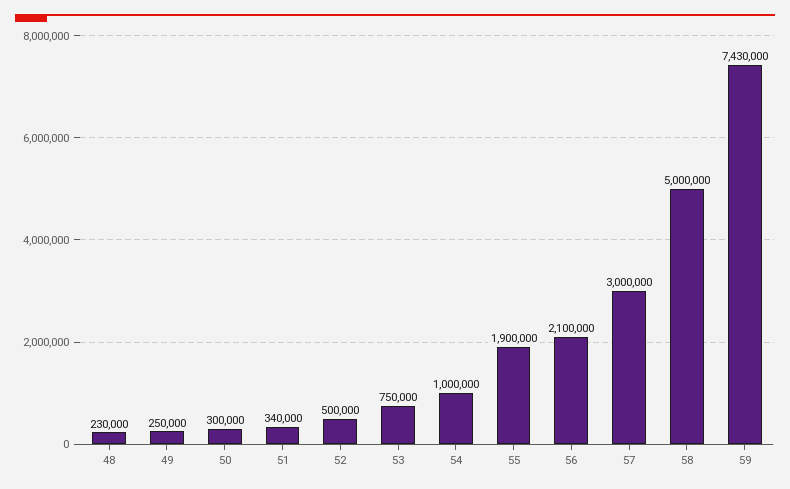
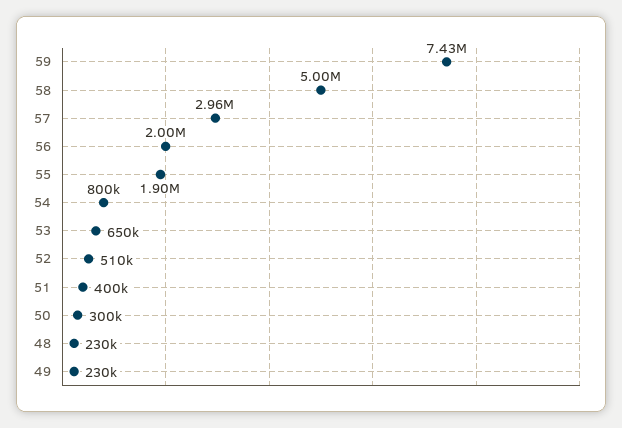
  {
    "48": 230000,
-   "49": 250000,
+   "49": 230000,
    "50": 300000,
-   "51": 340000,
+   "51": 400000,
-   "52": 500000,
+   "52": 510000,
-   "53": 750000,
+   "53": 650000,
-   "54": 1000000,
+   "54": 800000,
    "55": 1900000,
-   "56": 2100000,
+   "56": 2000000,
-   "57": 3000000,
+   "57": 2960000,
    "58": 5000000,
    "59": 7430000
  }

